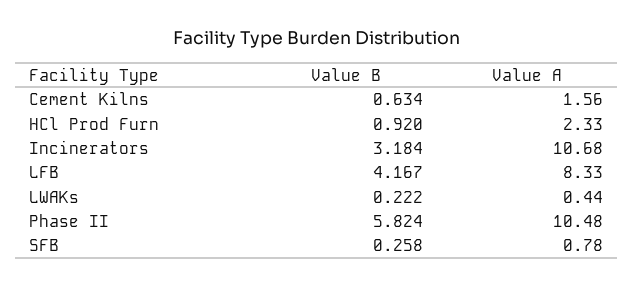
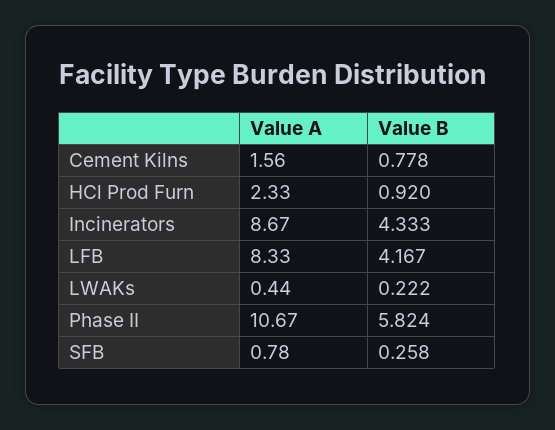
  {
    "Value B": {
-     "Cement Kilns": 0.634,
+     "Cement Kilns": 0.778,
      "HCl Prod Furn": 0.92,
-     "Incinerators": 3.184,
+     "Incinerators": 4.333,
      "LFB": 4.167,
      "LWAKs": 0.222,
      "Phase II": 5.824,
      "SFB": 0.258
    },
    "Value A": {
      "Cement Kilns": 1.56,
      "HCl Prod Furn": 2.33,
-     "Incinerators": 10.68,
+     "Incinerators": 8.67,
      "LFB": 8.33,
      "LWAKs": 0.44,
-     "Phase II": 10.48,
+     "Phase II": 10.67,
      "SFB": 0.78
    }
  }

